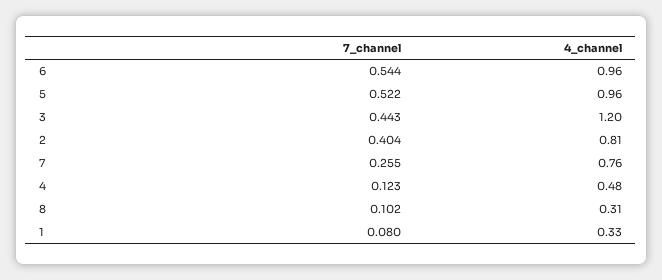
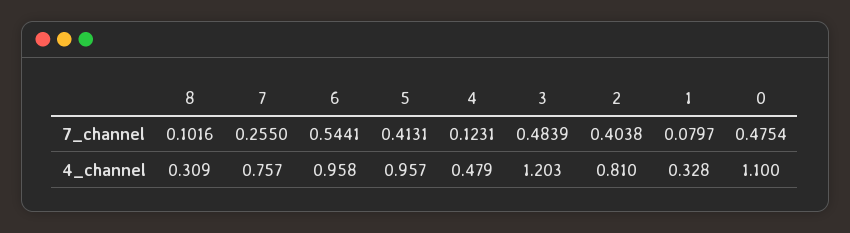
  {
    "7_channel": {
      "6": 0.5441,
-     "5": 0.522,
+     "5": 0.4131,
-     "3": 0.443,
+     "3": 0.4839,
      "2": 0.4038,
      "7": 0.255,
      "4": 0.1231,
      "8": 0.1016,
-     "1": 0.0797
+     "1": 0.0797,
+     "0": 0.4754
    },
    "4_channel": {
      "6": 0.958,
      "5": 0.957,
      "3": 1.203,
      "2": 0.81,
      "7": 0.757,
      "4": 0.479,
      "8": 0.309,
-     "1": 0.328
+     "1": 0.328,
+     "0": 1.1
    }
  }

